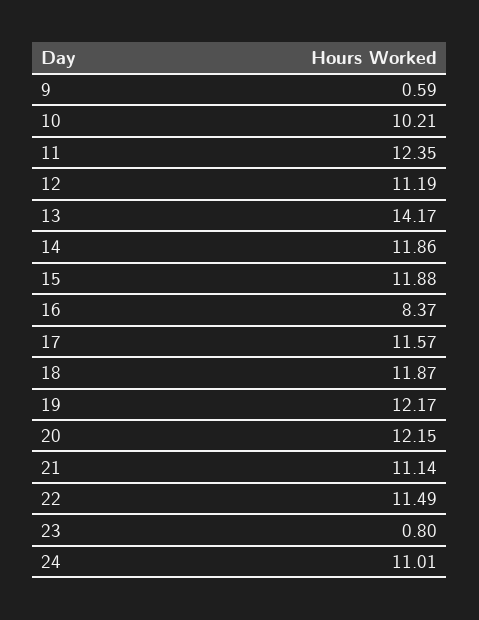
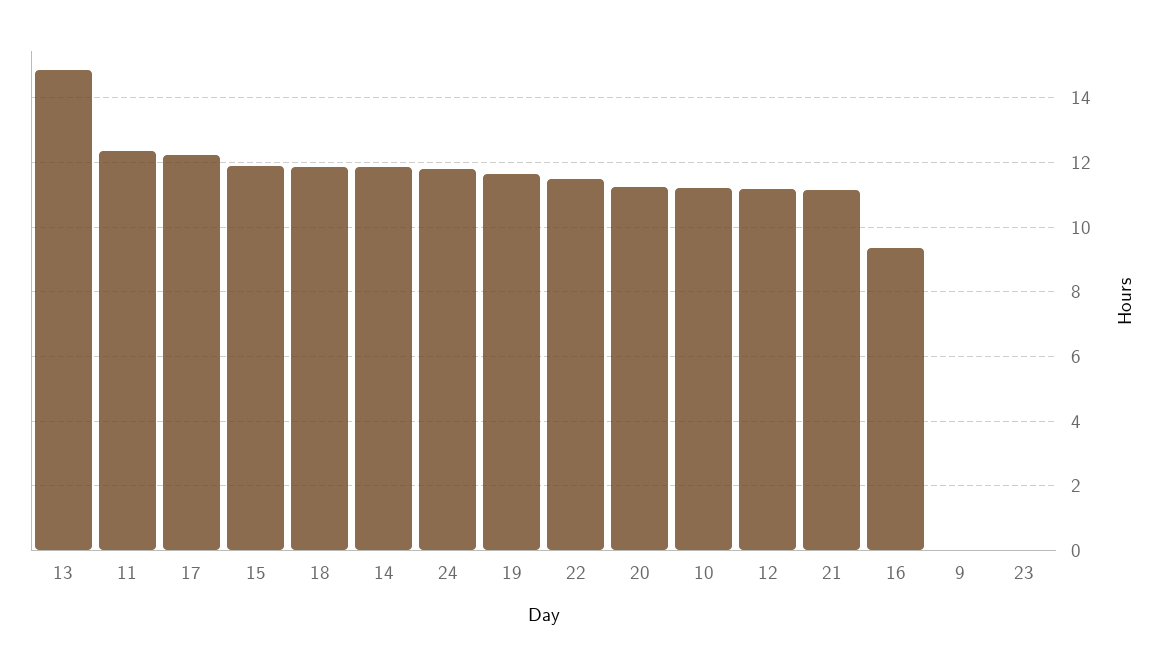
  {
-   "9": 0.59,
+   "9": 0,
-   "10": 10.21,
+   "10": 11.2,
    "11": 12.35,
    "12": 11.19,
-   "13": 14.17,
+   "13": 14.8,
    "14": 11.86,
    "15": 11.88,
-   "16": 8.37,
+   "16": 9.4,
-   "17": 11.57,
+   "17": 12.2,
    "18": 11.87,
-   "19": 12.17,
+   "19": 11.6,
-   "20": 12.15,
+   "20": 11.2,
    "21": 11.14,
    "22": 11.49,
-   "23": 0.8,
+   "23": 0,
-   "24": 11.01
+   "24": 11.8
  }

